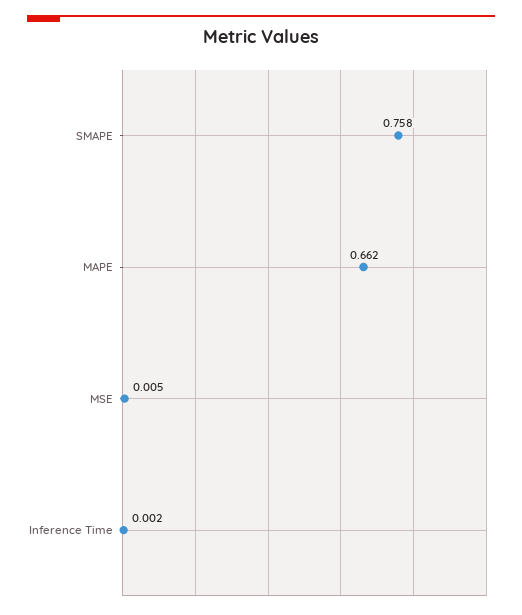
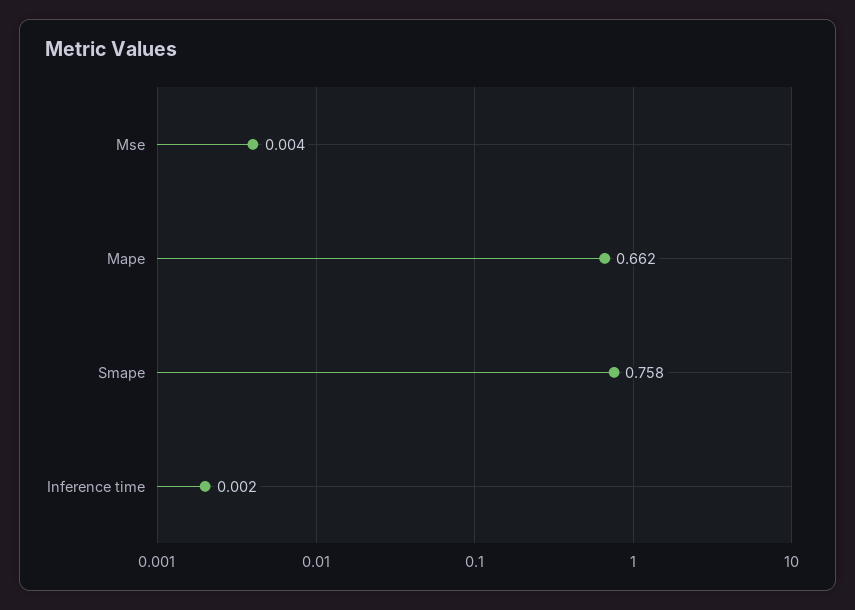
  {
    "SMAPE": 0.758,
    "MAPE": 0.662,
-   "MSE": 0.005,
+   "MSE": 0.004,
    "Inference Time": 0.002
  }

